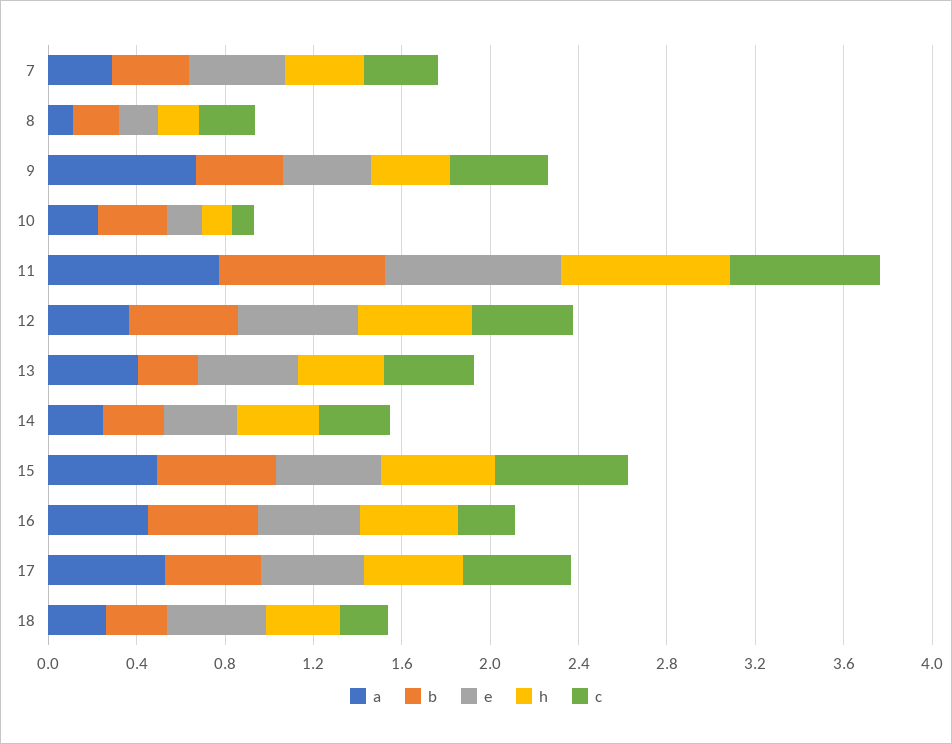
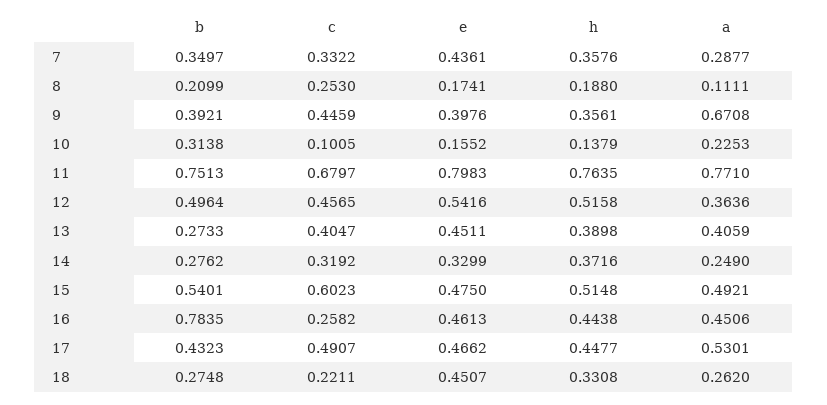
  {
    "a": {
      "7": 0.2877,
      "8": 0.1111,
      "9": 0.6708,
      "10": 0.2253,
      "11": 0.771,
      "12": 0.3636,
      "13": 0.4059,
      "14": 0.249,
      "15": 0.4921,
      "16": 0.4506,
      "17": 0.5301,
      "18": 0.262
    },
    "b": {
      "7": 0.3497,
      "8": 0.2099,
      "9": 0.3921,
      "10": 0.3138,
      "11": 0.7513,
      "12": 0.4964,
      "13": 0.2733,
      "14": 0.2762,
      "15": 0.5401,
-     "16": 0.5,
+     "16": 0.7835,
      "17": 0.4323,
      "18": 0.2748
    },
    "e": {
      "7": 0.4361,
      "8": 0.1741,
      "9": 0.3976,
      "10": 0.1552,
      "11": 0.7983,
      "12": 0.5416,
      "13": 0.4511,
      "14": 0.3299,
      "15": 0.475,
      "16": 0.4613,
      "17": 0.4662,
      "18": 0.4507
    },
    "h": {
      "7": 0.3576,
      "8": 0.188,
      "9": 0.3561,
      "10": 0.1379,
      "11": 0.7635,
      "12": 0.5158,
      "13": 0.3898,
      "14": 0.3716,
      "15": 0.5148,
      "16": 0.4438,
      "17": 0.4477,
      "18": 0.3308
    },
    "c": {
      "7": 0.3322,
      "8": 0.253,
      "9": 0.4459,
      "10": 0.1005,
      "11": 0.6797,
      "12": 0.4565,
      "13": 0.4047,
      "14": 0.3192,
      "15": 0.6023,
      "16": 0.2582,
      "17": 0.4907,
      "18": 0.2211
    }
  }

